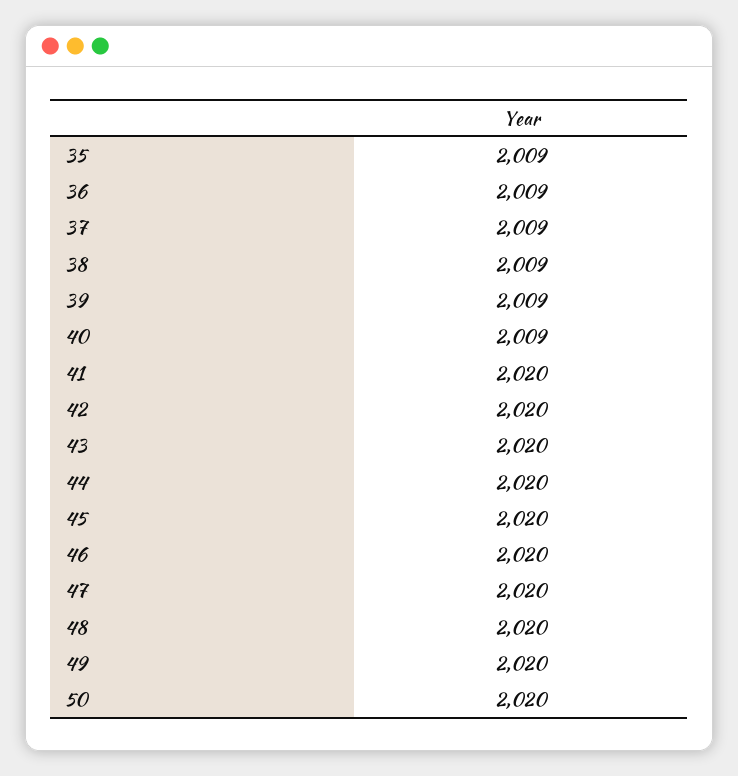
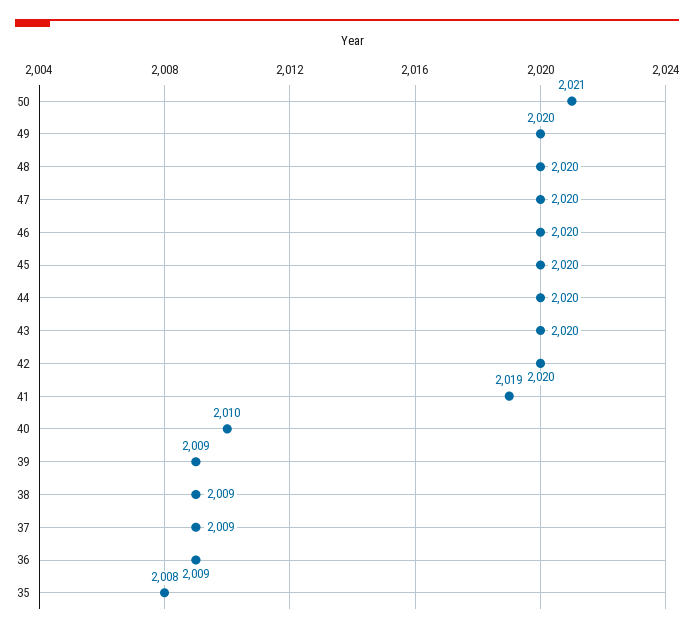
  {
-   "35": 2009,
+   "35": 2008,
    "36": 2009,
    "37": 2009,
    "38": 2009,
    "39": 2009,
-   "40": 2009,
+   "40": 2010,
-   "41": 2020,
+   "41": 2019,
    "42": 2020,
    "43": 2020,
    "44": 2020,
    "45": 2020,
    "46": 2020,
    "47": 2020,
    "48": 2020,
    "49": 2020,
-   "50": 2020
+   "50": 2021
  }

